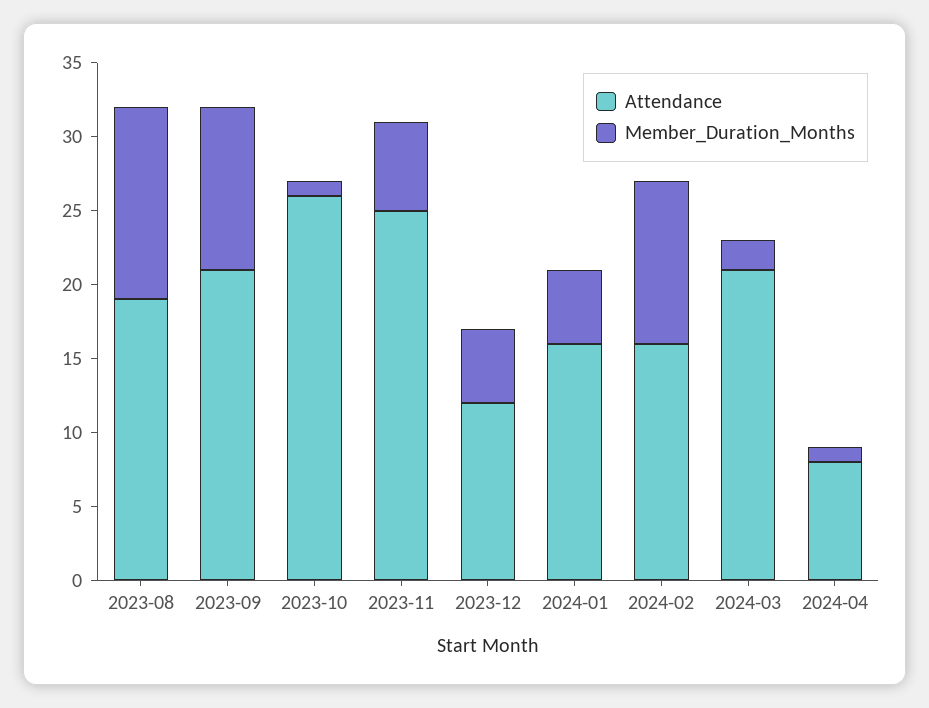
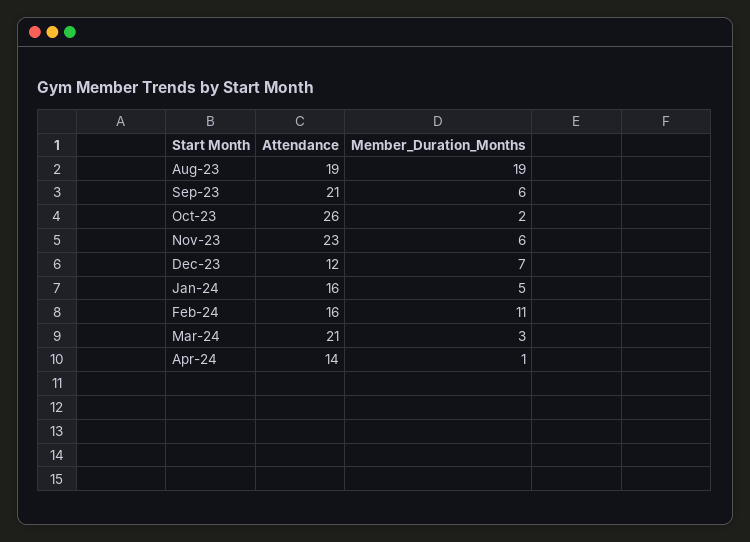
  {
    "Attendance": {
      "2023-08": 19,
      "2023-09": 21,
      "2023-10": 26,
-     "2023-11": 25,
+     "2023-11": 23,
      "2023-12": 12,
      "2024-01": 16,
      "2024-02": 16,
      "2024-03": 21,
-     "2024-04": 8
+     "2024-04": 14
    },
    "Member_Duration_Months": {
-     "2023-08": 13,
+     "2023-08": 19,
-     "2023-09": 11,
+     "2023-09": 6,
-     "2023-10": 1,
+     "2023-10": 2,
      "2023-11": 6,
-     "2023-12": 5,
+     "2023-12": 7,
      "2024-01": 5,
      "2024-02": 11,
-     "2024-03": 2,
+     "2024-03": 3,
      "2024-04": 1
    }
  }

